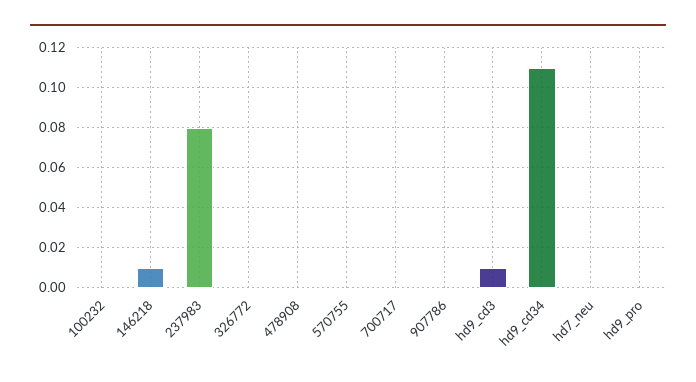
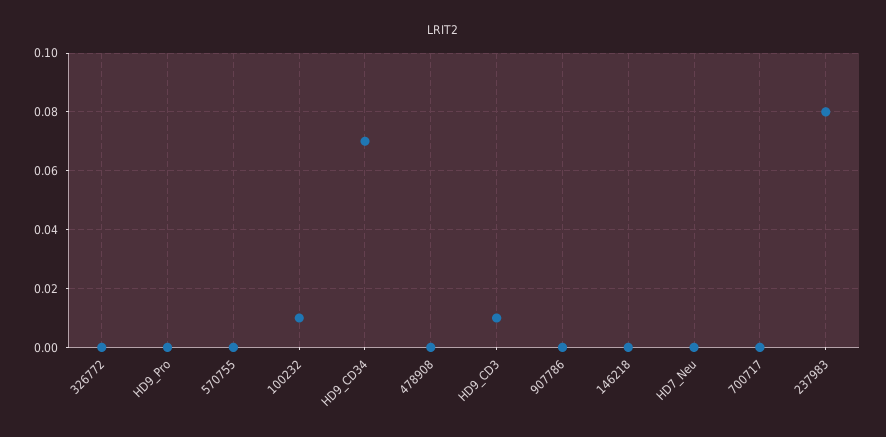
  {
-   "100232": 0,
+   "100232": 0.01,
-   "146218": 0.01,
+   "146218": 0,
    "237983": 0.08,
    "326772": 0,
    "478908": 0,
    "570755": 0,
    "700717": 0,
    "907786": 0,
    "hd9_cd3": 0.01,
-   "hd9_cd34": 0.11,
+   "hd9_cd34": 0.07,
    "hd7_neu": 0,
    "hd9_pro": 0
  }

